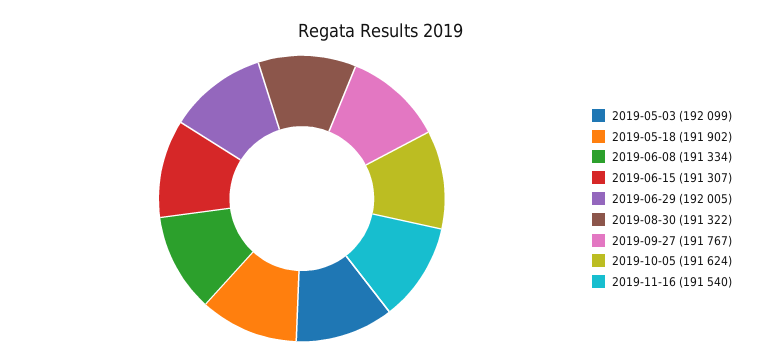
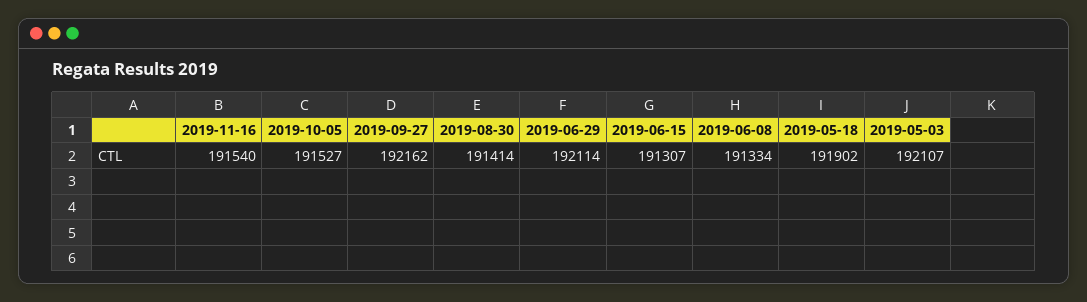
  {
-   "2019-05-03": 192099,
+   "2019-05-03": 192107,
    "2019-05-18": 191902,
    "2019-06-08": 191334,
    "2019-06-15": 191307,
-   "2019-06-29": 192005,
+   "2019-06-29": 192114,
-   "2019-08-30": 191322,
+   "2019-08-30": 191414,
-   "2019-09-27": 191767,
+   "2019-09-27": 192162,
-   "2019-10-05": 191624,
+   "2019-10-05": 191527,
    "2019-11-16": 191540
  }

